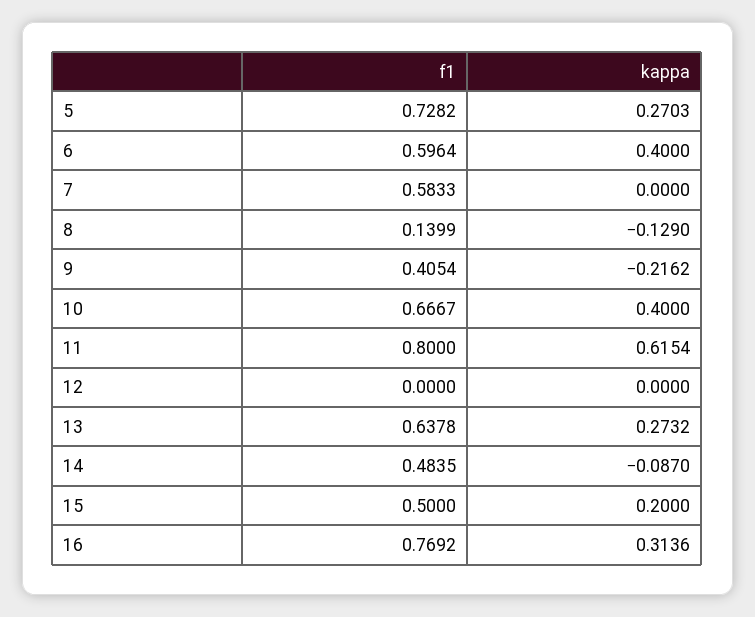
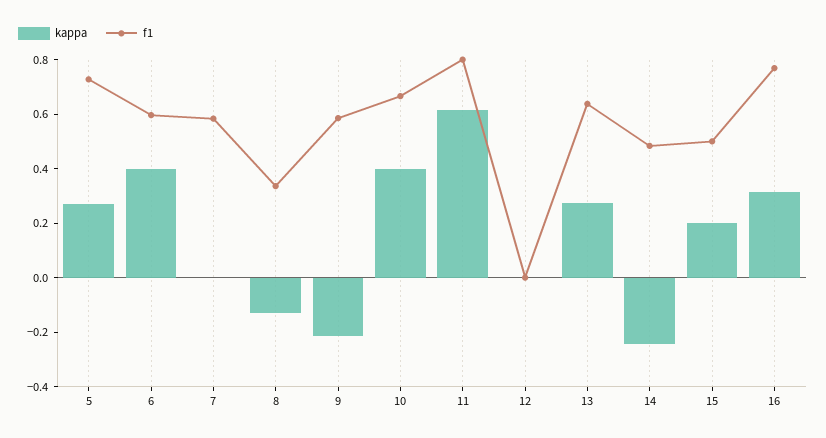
  {
    "f1": {
      "5": 0.7282,
      "6": 0.5964,
      "7": 0.5833,
-     "8": 0.1399,
+     "8": 0.35,
-     "9": 0.4054,
+     "9": 0.6,
      "10": 0.6667,
      "11": 0.8,
      "12": 0,
      "13": 0.6378,
      "14": 0.4835,
      "15": 0.5,
      "16": 0.7692
    },
    "kappa": {
      "5": 0.2703,
      "6": 0.4,
      "7": 0,
      "8": -0.129,
      "9": -0.2162,
      "10": 0.4,
      "11": 0.6154,
      "12": 0,
      "13": 0.2732,
-     "14": -0.087,
+     "14": -0.25,
      "15": 0.2,
      "16": 0.3136
    }
  }

